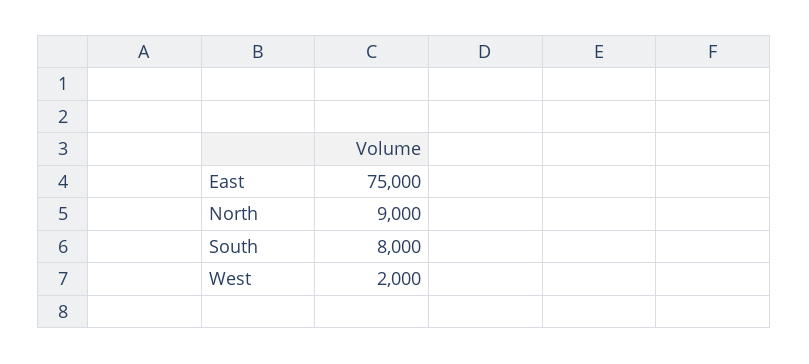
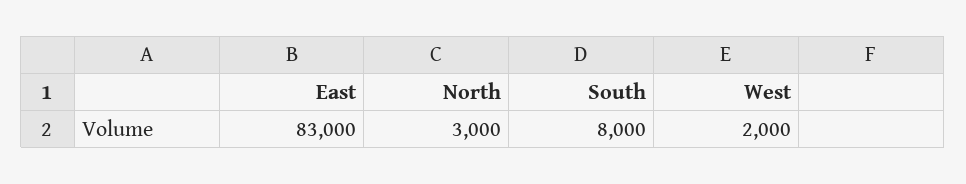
  {
-   "East": 75000,
+   "East": 83000,
-   "North": 9000,
+   "North": 3000,
    "South": 8000,
    "West": 2000
  }

